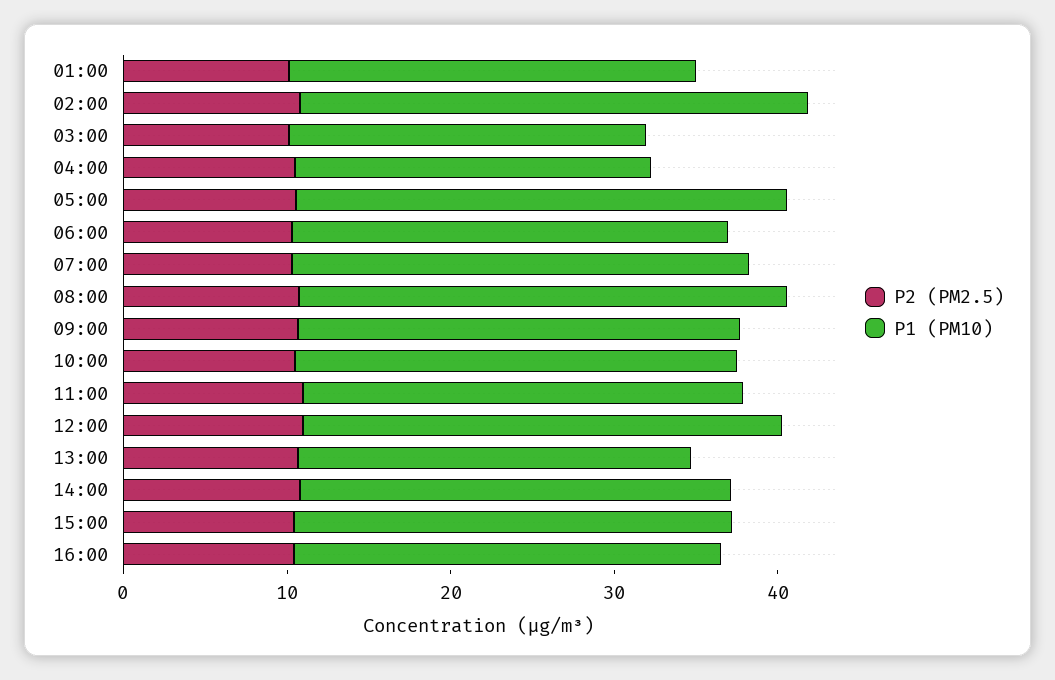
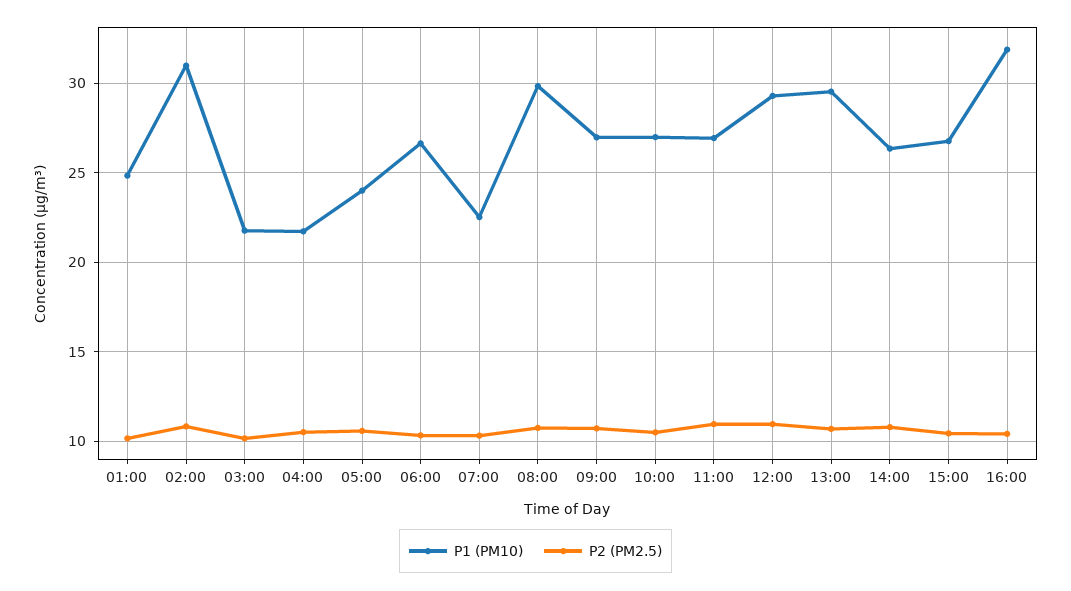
  {
    "P2 (PM2.5)": {
      "01:00": 10,
      "02:00": 11,
      "03:00": 10,
      "04:00": 10.5,
      "05:00": 10.5,
      "06:00": 10.5,
      "07:00": 10.5,
      "08:00": 10.5,
      "09:00": 10.5,
      "10:00": 10.5,
      "11:00": 11,
      "12:00": 11,
      "13:00": 10.5,
      "14:00": 11,
      "15:00": 10.5,
      "16:00": 10.5
    },
    "P1 (PM10)": {
      "01:00": 25,
      "02:00": 31,
      "03:00": 22,
      "04:00": 21.5,
-     "05:00": 30,
+     "05:00": 24,
      "06:00": 26.5,
-     "07:00": 28,
+     "07:00": 22.5,
      "08:00": 30,
      "09:00": 27,
      "10:00": 27,
      "11:00": 27,
      "12:00": 29.5,
-     "13:00": 24,
+     "13:00": 29.5,
      "14:00": 26.5,
      "15:00": 27,
-     "16:00": 26
+     "16:00": 32
    }
  }

